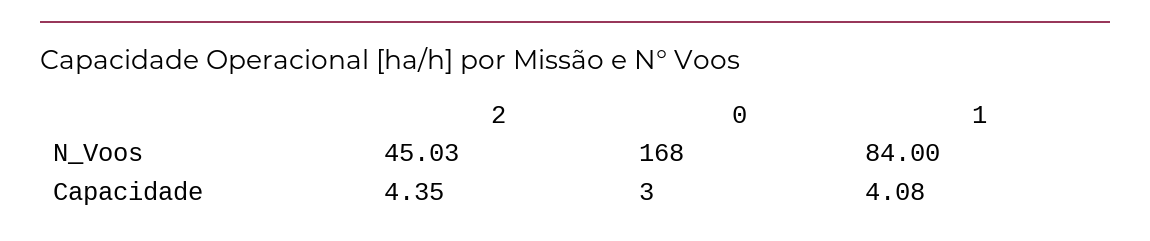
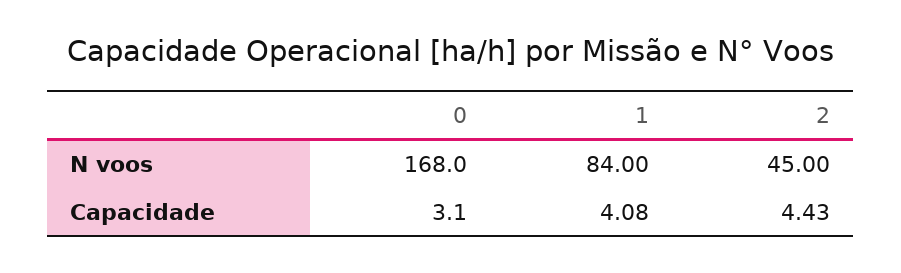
  {
    "2": {
-     "N_Voos": 45.03,
+     "N_Voos": 45,
-     "Capacidade": 4.35
+     "Capacidade": 4.43
    },
    "0": {
      "N_Voos": 168,
-     "Capacidade": 3
+     "Capacidade": 3.1
    },
    "1": {
      "N_Voos": 84,
      "Capacidade": 4.08
    }
  }

